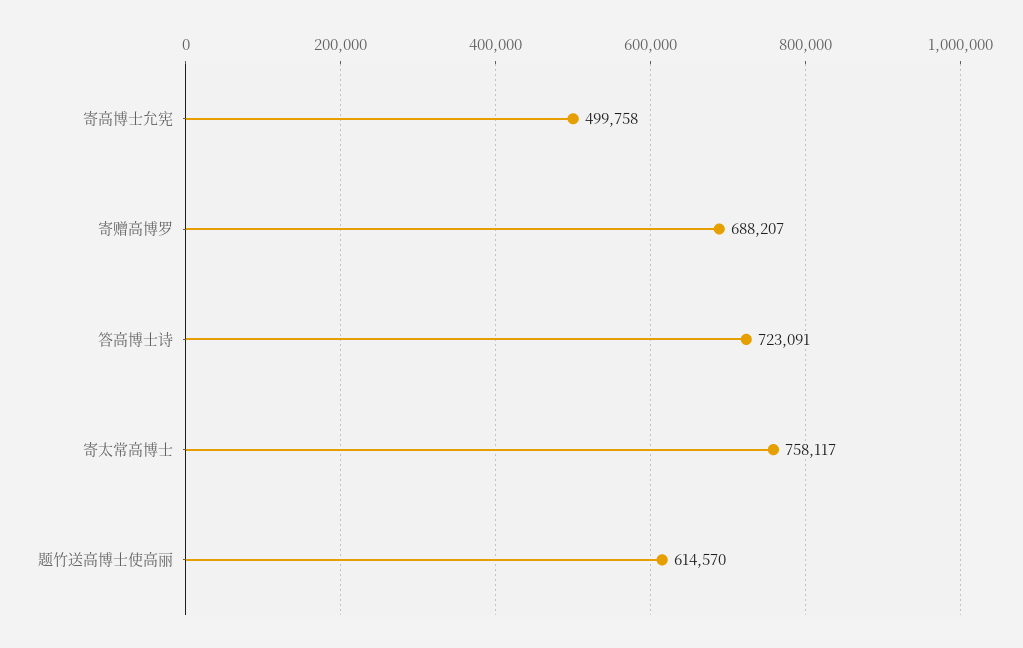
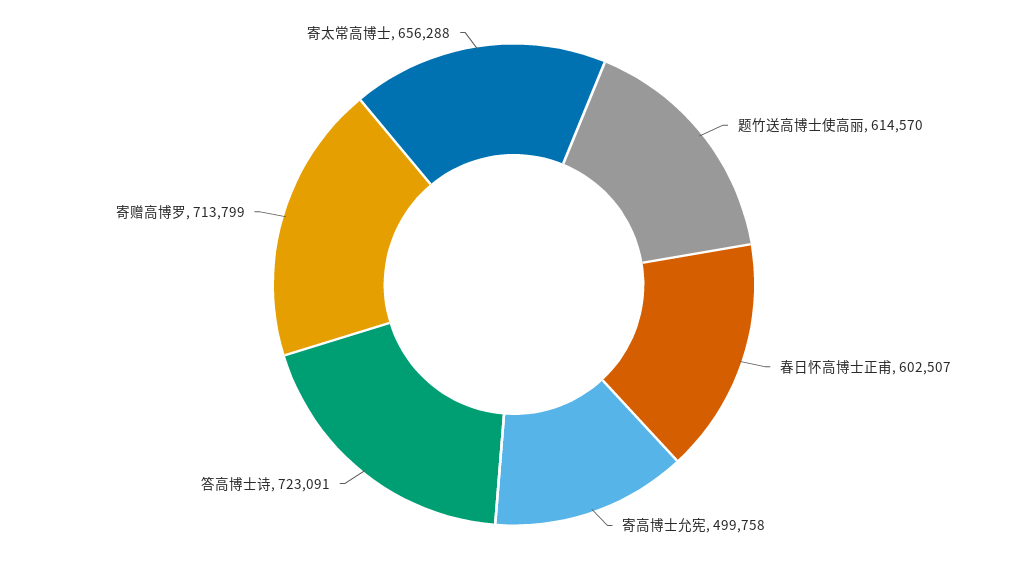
  {
    "寄高博士允宪": 499758,
-   "寄赠高博罗": 688207,
+   "寄赠高博罗": 713799,
    "答高博士诗": 723091,
-   "寄太常高博士": 758117,
+   "寄太常高博士": 656288,
-   "题竹送高博士使高丽": 614570
+   "题竹送高博士使高丽": 614570,
+   "春日怀高博士正甫": 602507
  }

